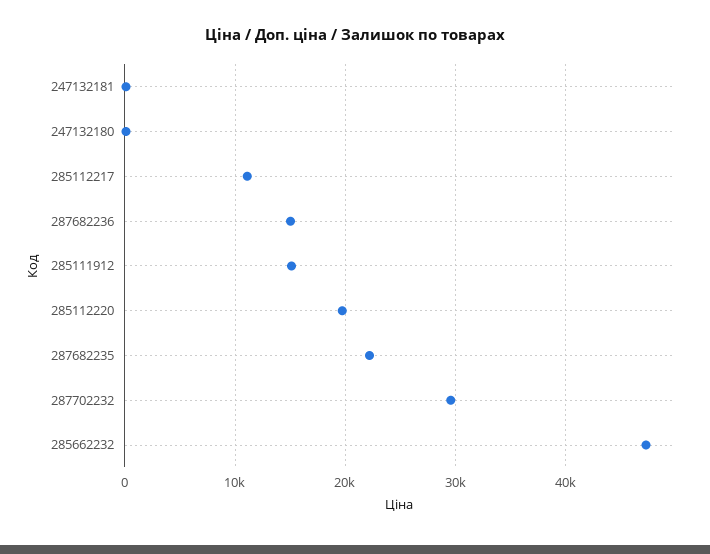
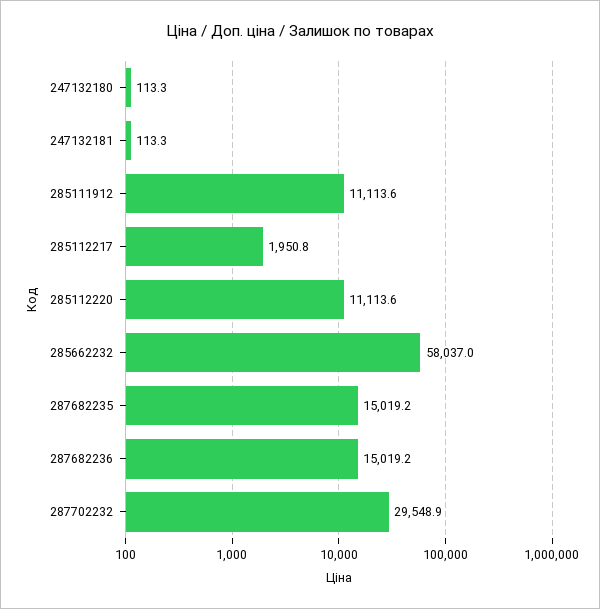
  {
    "247132181": 113.3,
    "247132180": 113.3,
-   "285112217": 11000,
+   "285112217": 1950.8,
    "287682236": 15019.2,
-   "285111912": 15000,
+   "285111912": 11113.6,
-   "285112220": 20000,
+   "285112220": 11113.6,
-   "287682235": 22000,
+   "287682235": 15019.2,
    "287702232": 29548.9,
-   "285662232": 47000
+   "285662232": 58037
  }

